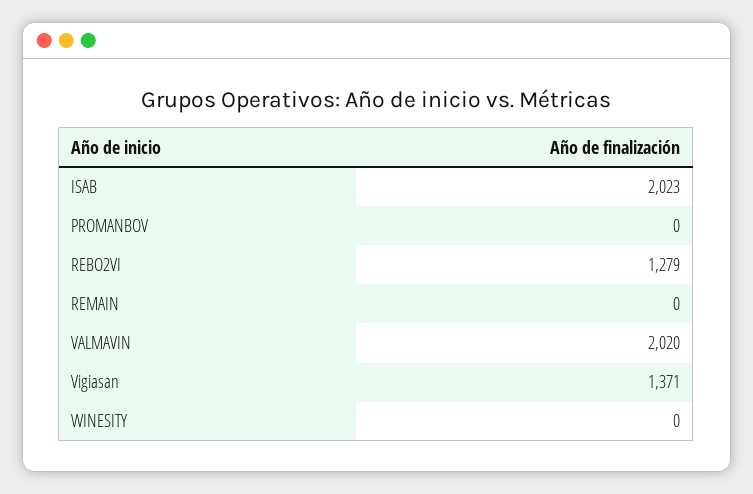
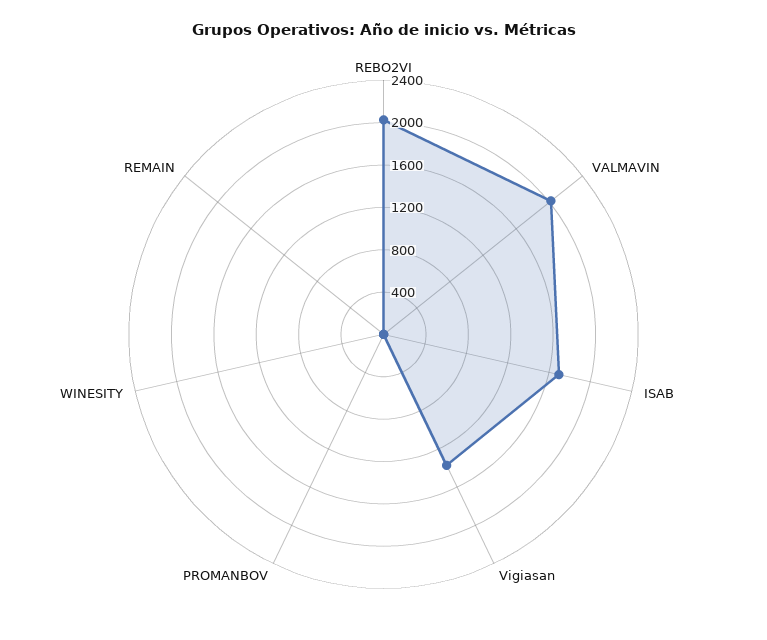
  {
-   "ISAB": 2023,
+   "ISAB": 1700,
    "PROMANBOV": 0,
-   "REBO2VI": 1279,
+   "REBO2VI": 2000,
    "REMAIN": 0,
    "VALMAVIN": 2020,
    "Vigiasan": 1371,
    "WINESITY": 0
  }

